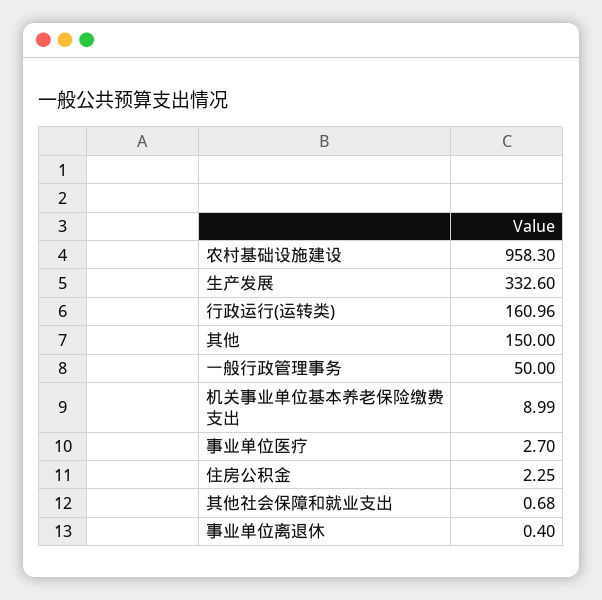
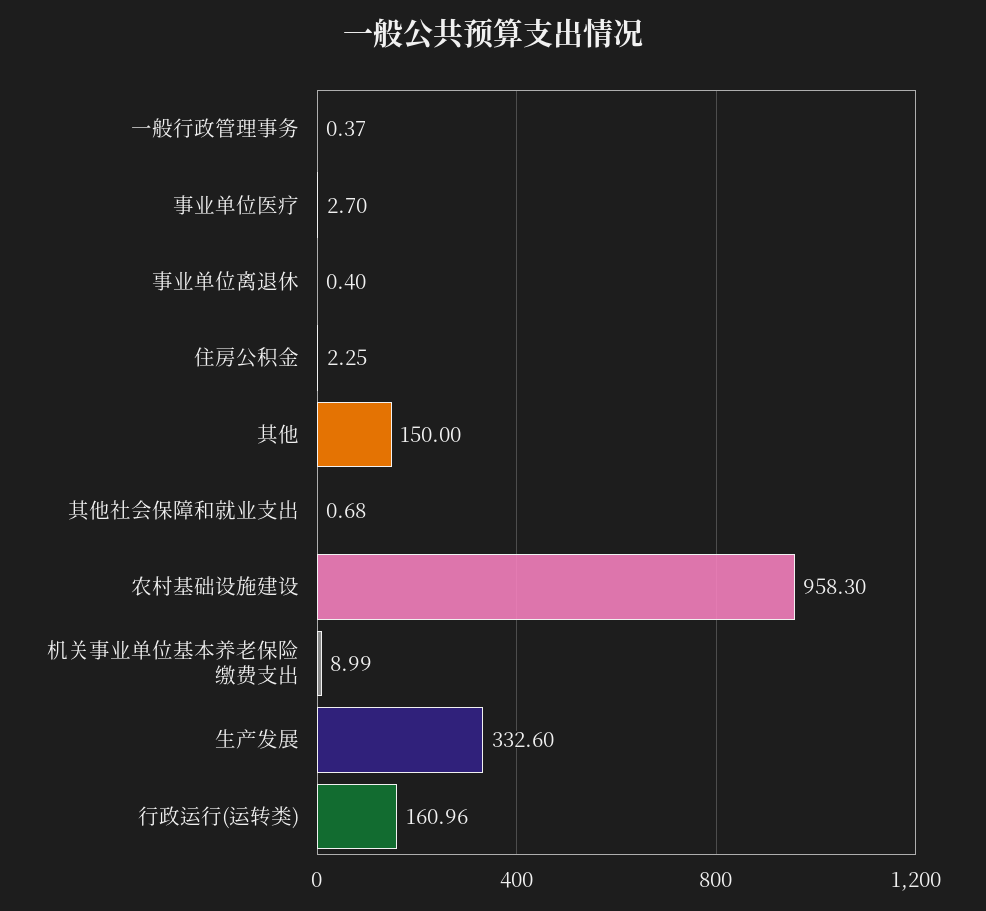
  {
    "农村基础设施建设": 958.3,
    "生产发展": 332.6,
    "行政运行(运转类)": 160.96,
    "其他": 150,
-   "一般行政管理事务": 50,
+   "一般行政管理事务": 0.37,
    "机关事业单位基本养老保险缴费支出": 8.99,
    "事业单位医疗": 2.7,
    "住房公积金": 2.25,
    "其他社会保障和就业支出": 0.68,
    "事业单位离退休": 0.4
  }

